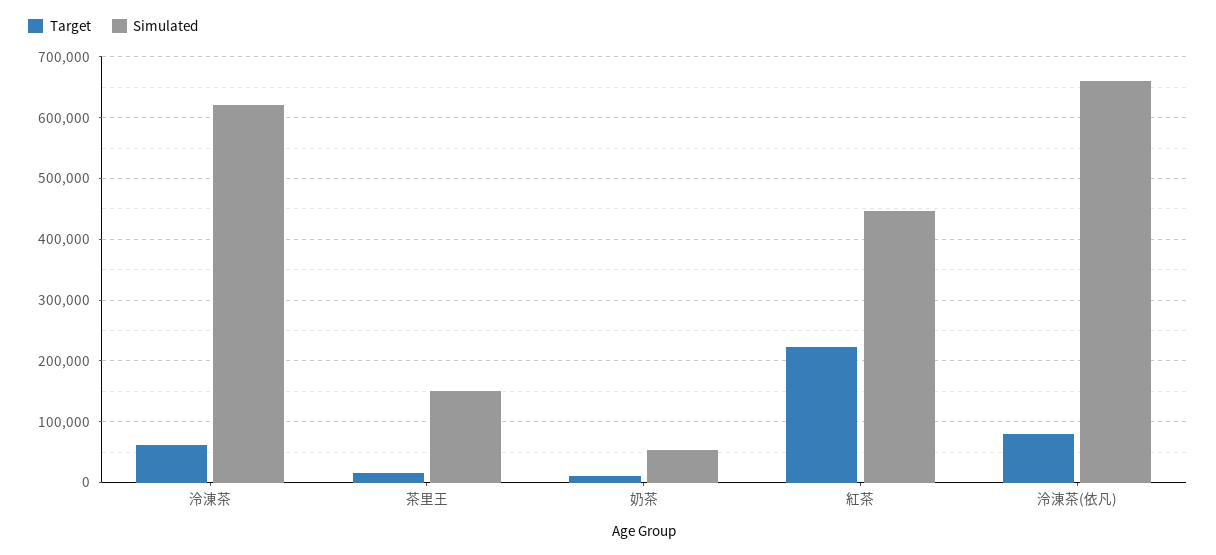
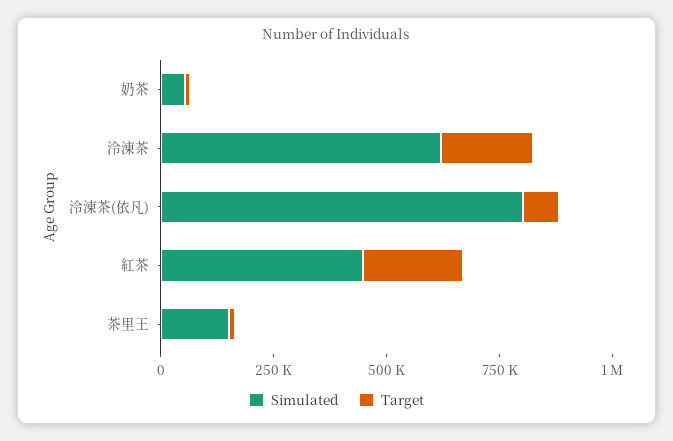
  {
    "Target": {
-     "泠涷茶": 60000,
+     "泠涷茶": 200000,
      "茶里王": 20000,
      "奶茶": 10000,
      "紅茶": 220000,
      "泠涷茶(依凡)": 80000
    },
    "Simulated": {
      "泠涷茶": 620000,
      "茶里王": 150000,
      "奶茶": 50000,
      "紅茶": 450000,
-     "泠涷茶(依凡)": 660000
+     "泠涷茶(依凡)": 800000
    }
  }

